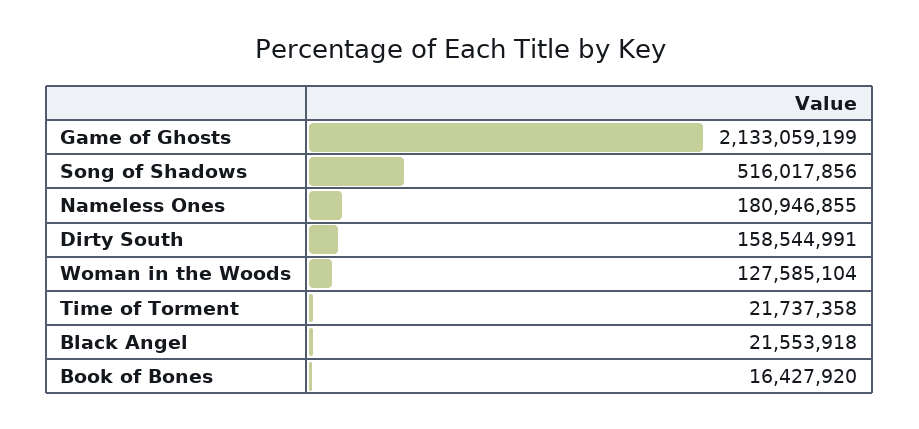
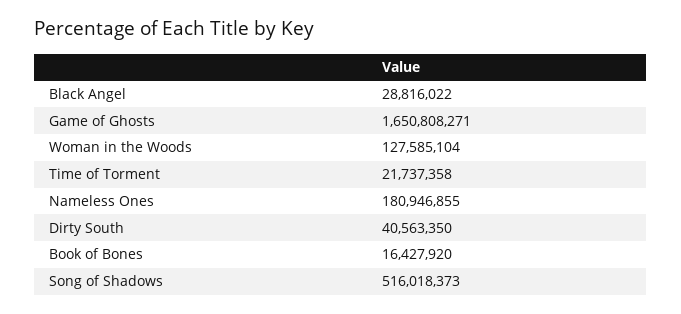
  {
-   "Game of Ghosts": 2133059199,
+   "Game of Ghosts": 1650808271,
-   "Song of Shadows": 516017856,
+   "Song of Shadows": 516018373,
    "Nameless Ones": 180946855,
-   "Dirty South": 158544991,
+   "Dirty South": 40563350,
    "Woman in the Woods": 127585104,
    "Time of Torment": 21737358,
-   "Black Angel": 21553918,
+   "Black Angel": 28816022,
    "Book of Bones": 16427920
  }

